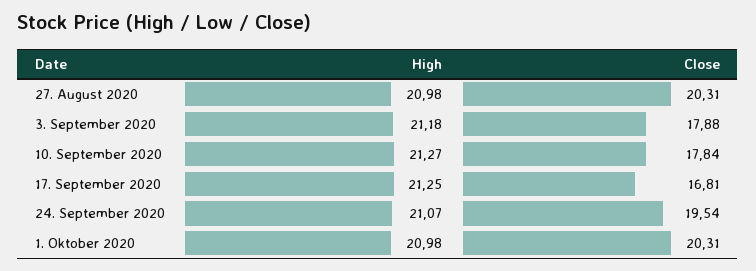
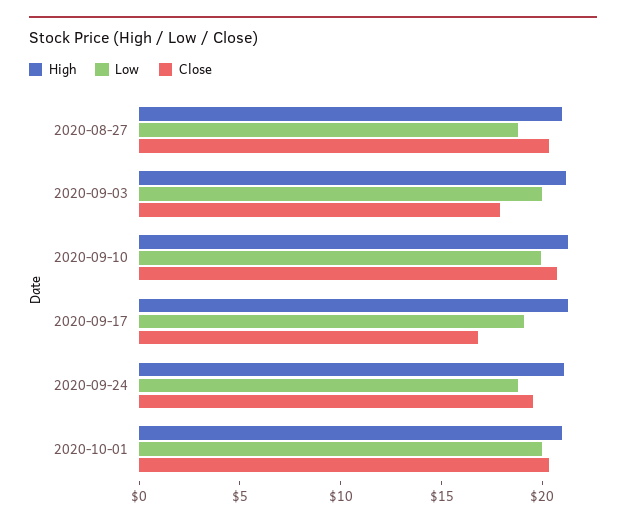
  {
    "High": {
      "27. August 2020": 20.98,
      "3. September 2020": 21.18,
      "10. September 2020": 21.27,
      "17. September 2020": 21.25,
      "24. September 2020": 21.07,
      "1. Oktober 2020": 20.98
    },
    "Close": {
      "27. August 2020": 20.31,
      "3. September 2020": 17.88,
-     "10. September 2020": 17.84,
+     "10. September 2020": 21,
      "17. September 2020": 16.81,
      "24. September 2020": 19.54,
      "1. Oktober 2020": 20.31
-   }
+   },
+   "Low": {
+     "27. August 2020": 19,
+     "3. September 2020": 20,
+     "10. September 2020": 20,
+     "17. September 2020": 19,
+     "24. September 2020": 19,
+     "1. Oktober 2020": 20
+   }
  }

